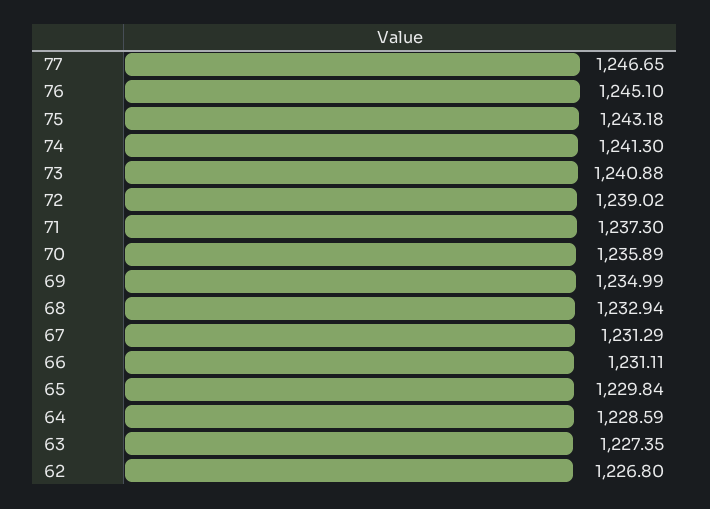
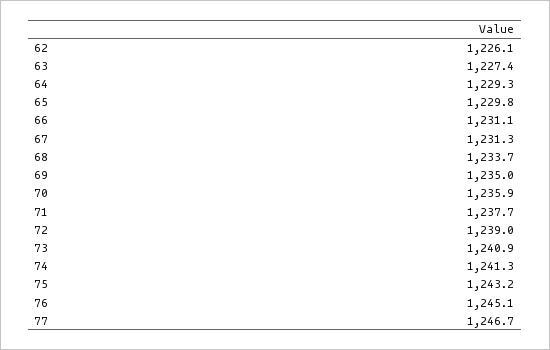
  {
    "77": 1246.65,
    "76": 1245.1,
    "75": 1243.18,
    "74": 1241.3,
    "73": 1240.88,
    "72": 1239.02,
-   "71": 1237.3,
+   "71": 1237.7,
    "70": 1235.89,
    "69": 1234.99,
-   "68": 1232.94,
+   "68": 1233.7,
    "67": 1231.29,
    "66": 1231.11,
    "65": 1229.84,
-   "64": 1228.59,
+   "64": 1229.3,
    "63": 1227.35,
-   "62": 1226.8
+   "62": 1226.1
  }

